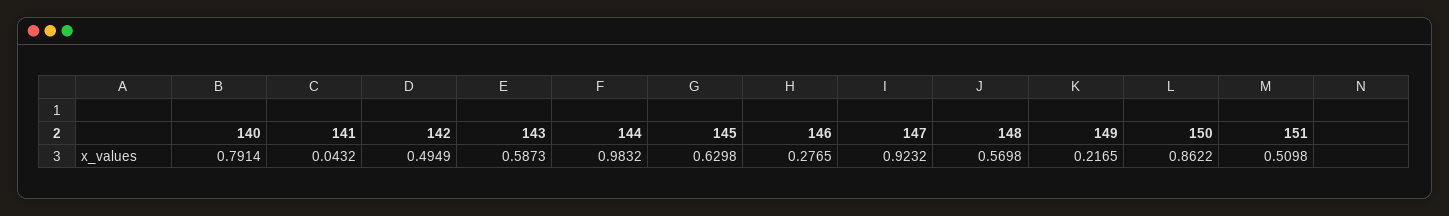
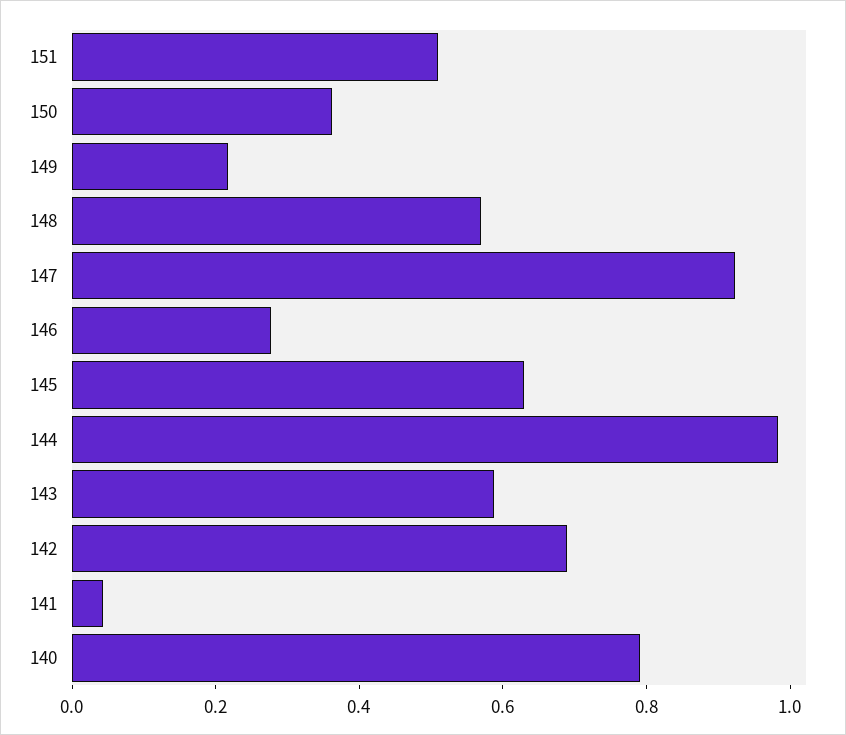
  {
    "140": 0.7914,
    "141": 0.0432,
-   "142": 0.4949,
+   "142": 0.7,
    "143": 0.5873,
    "144": 0.9832,
    "145": 0.6298,
    "146": 0.2765,
    "147": 0.9232,
    "148": 0.5698,
    "149": 0.2165,
-   "150": 0.8622,
+   "150": 0.35,
    "151": 0.5098
  }

